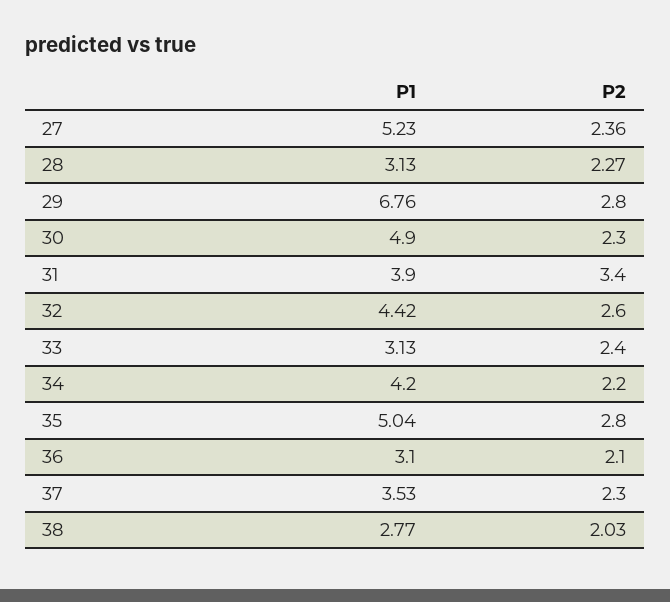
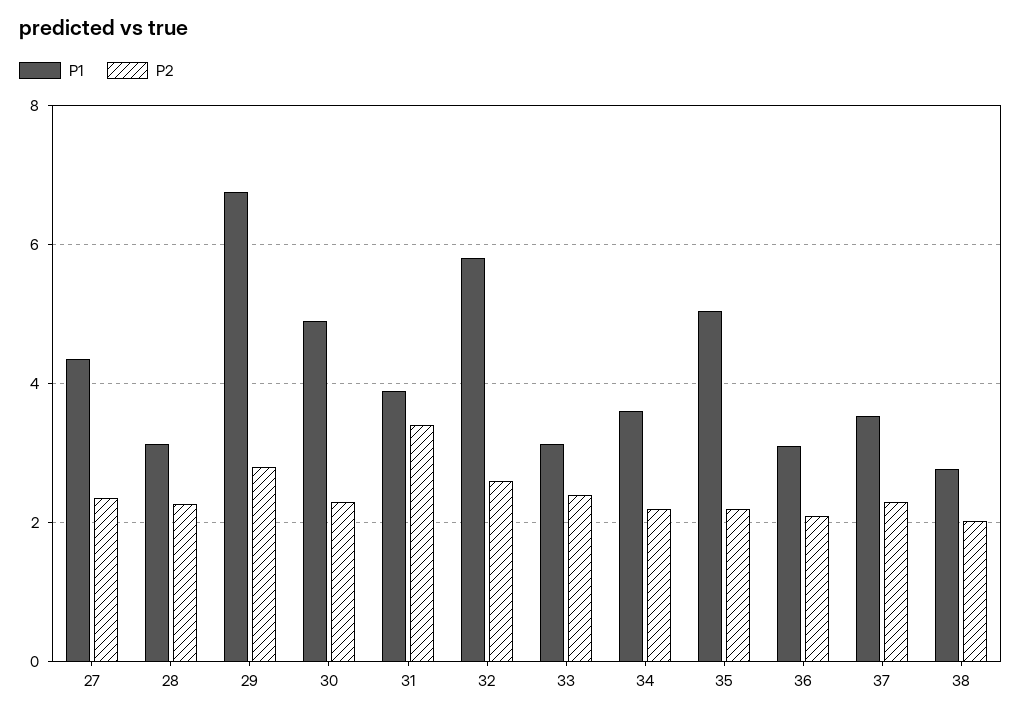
  {
    "P1": {
-     "27": 5.23,
+     "27": 4.4,
      "28": 3.13,
      "29": 6.76,
      "30": 4.9,
      "31": 3.9,
-     "32": 4.42,
+     "32": 5.8,
      "33": 3.13,
-     "34": 4.2,
+     "34": 3.6,
      "35": 5.04,
      "36": 3.1,
      "37": 3.53,
      "38": 2.77
    },
    "P2": {
      "27": 2.36,
      "28": 2.27,
      "29": 2.8,
      "30": 2.3,
      "31": 3.4,
      "32": 2.6,
      "33": 2.4,
      "34": 2.2,
-     "35": 2.8,
+     "35": 2.2,
      "36": 2.1,
      "37": 2.3,
      "38": 2.03
    }
  }

